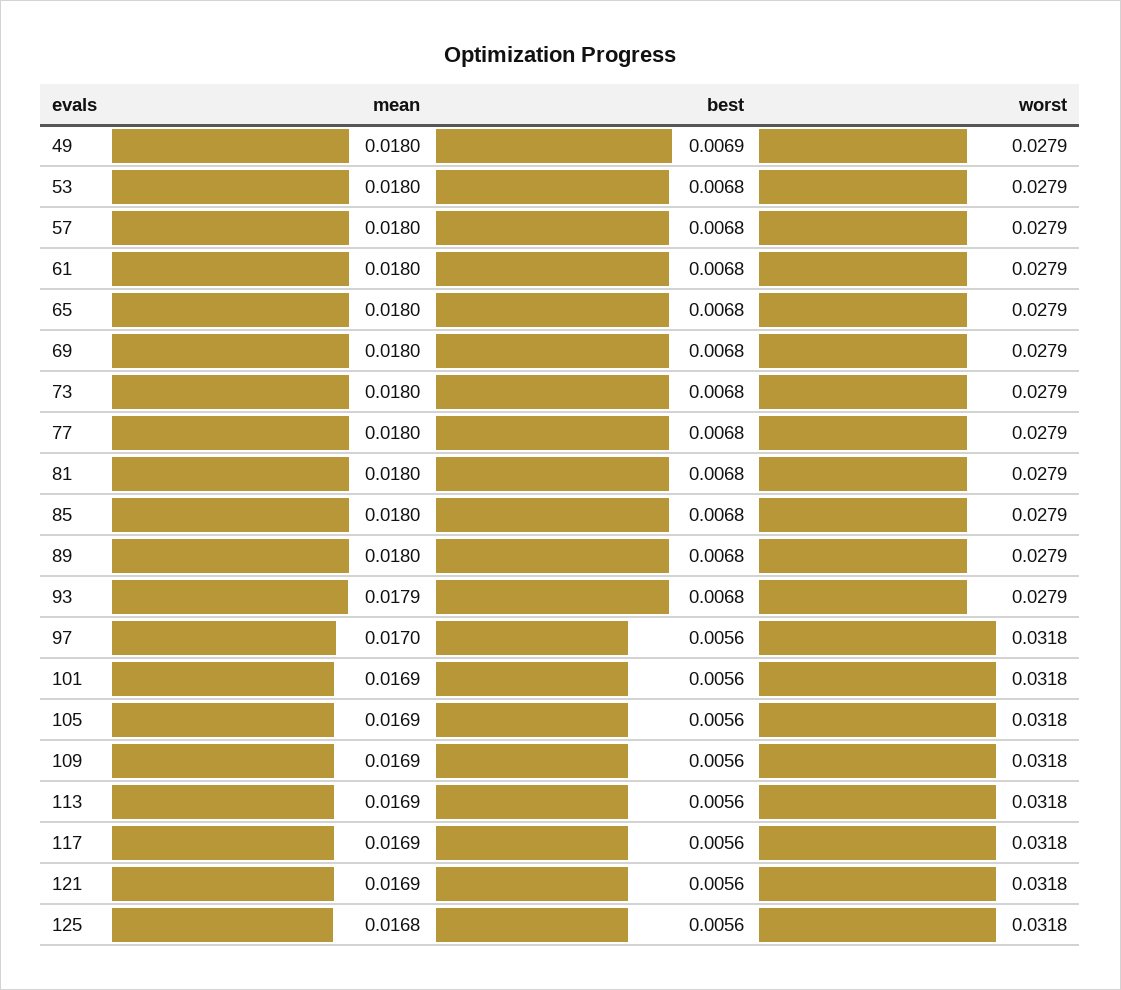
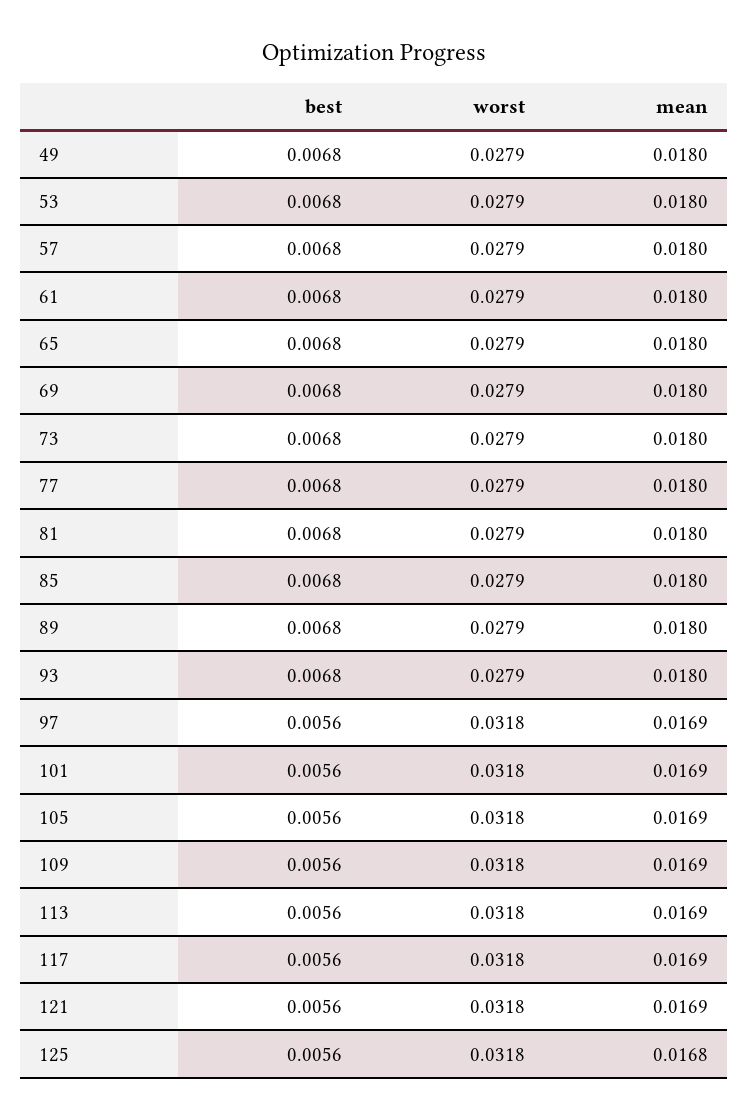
  {
    "mean": {
      "49": 0.018,
      "53": 0.018,
      "57": 0.018,
      "61": 0.018,
      "65": 0.018,
      "69": 0.018,
      "73": 0.018,
      "77": 0.018,
      "81": 0.018,
      "85": 0.018,
      "89": 0.018,
-     "93": 0.0179,
+     "93": 0.018,
-     "97": 0.017,
+     "97": 0.0169,
      "101": 0.0169,
      "105": 0.0169,
      "109": 0.0169,
      "113": 0.0169,
      "117": 0.0169,
      "121": 0.0169,
      "125": 0.0168
    },
    "best": {
-     "49": 0.0069,
+     "49": 0.0068,
      "53": 0.0068,
      "57": 0.0068,
      "61": 0.0068,
      "65": 0.0068,
      "69": 0.0068,
      "73": 0.0068,
      "77": 0.0068,
      "81": 0.0068,
      "85": 0.0068,
      "89": 0.0068,
      "93": 0.0068,
      "97": 0.0056,
      "101": 0.0056,
      "105": 0.0056,
      "109": 0.0056,
      "113": 0.0056,
      "117": 0.0056,
      "121": 0.0056,
      "125": 0.0056
    },
    "worst": {
      "49": 0.0279,
      "53": 0.0279,
      "57": 0.0279,
      "61": 0.0279,
      "65": 0.0279,
      "69": 0.0279,
      "73": 0.0279,
      "77": 0.0279,
      "81": 0.0279,
      "85": 0.0279,
      "89": 0.0279,
      "93": 0.0279,
      "97": 0.0318,
      "101": 0.0318,
      "105": 0.0318,
      "109": 0.0318,
      "113": 0.0318,
      "117": 0.0318,
      "121": 0.0318,
      "125": 0.0318
    }
  }

